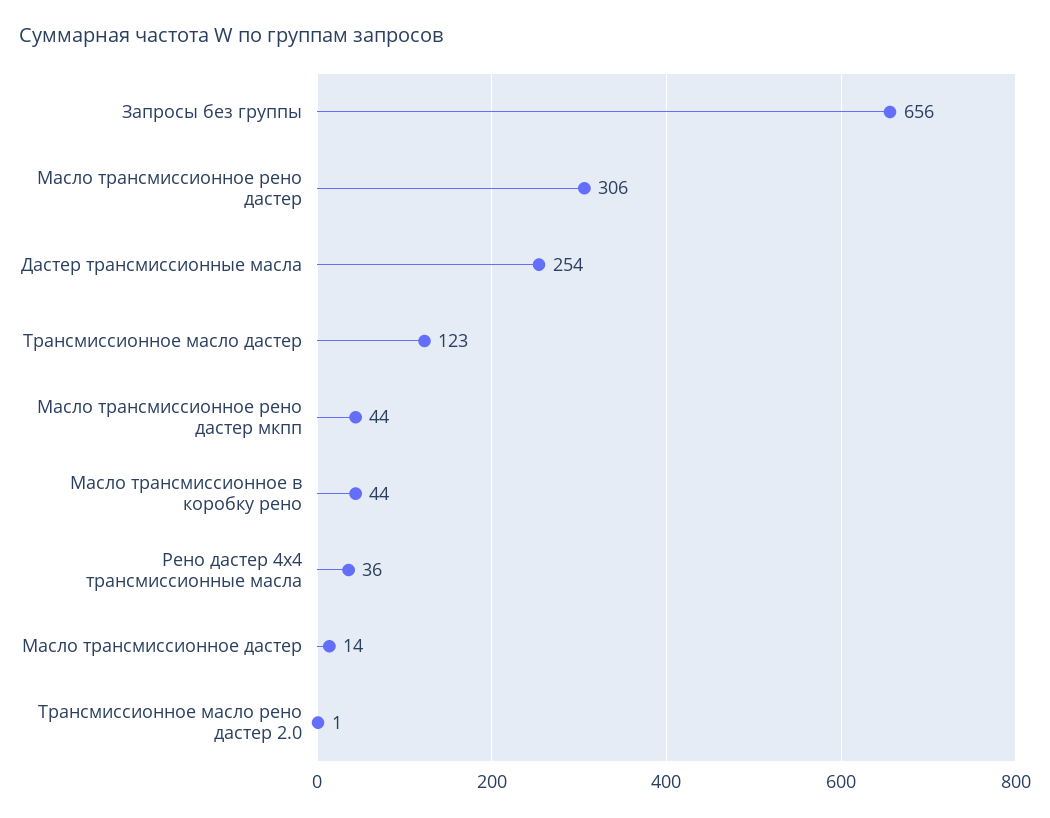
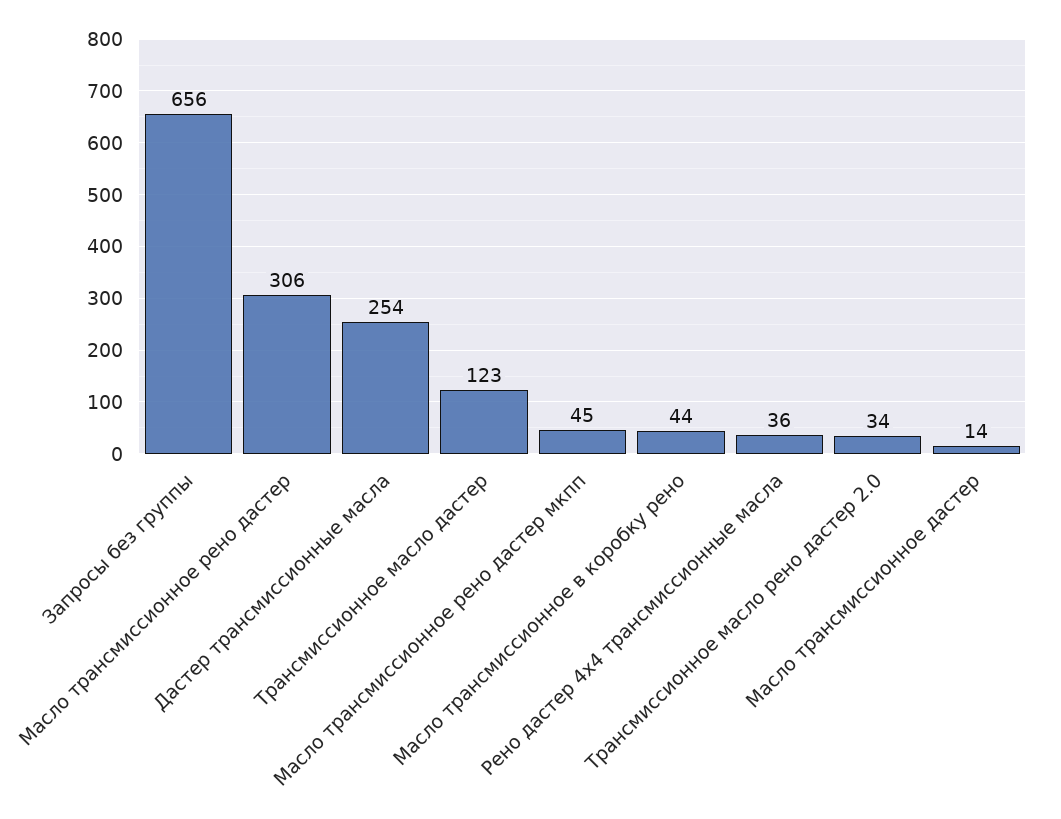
  {
    "Запросы без группы": 656,
    "Масло трансмиссионное рено дастер": 306,
    "Дастер трансмиссионные масла": 254,
    "Трансмиссионное масло дастер": 123,
-   "Масло трансмиссионное рено дастер мкпп": 44,
+   "Масло трансмиссионное рено дастер мкпп": 45,
    "Масло трансмиссионное в коробку рено": 44,
    "Рено дастер 4х4 трансмиссионные масла": 36,
    "Масло трансмиссионное дастер": 14,
-   "Трансмиссионное масло рено дастер 2.0": 1
+   "Трансмиссионное масло рено дастер 2.0": 34
  }

